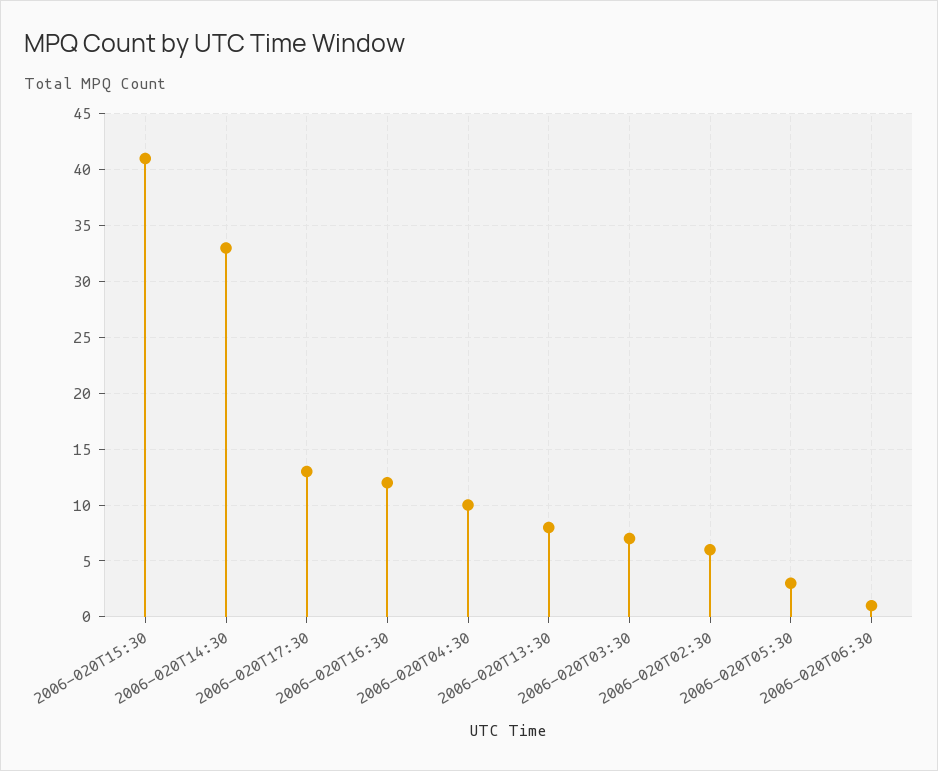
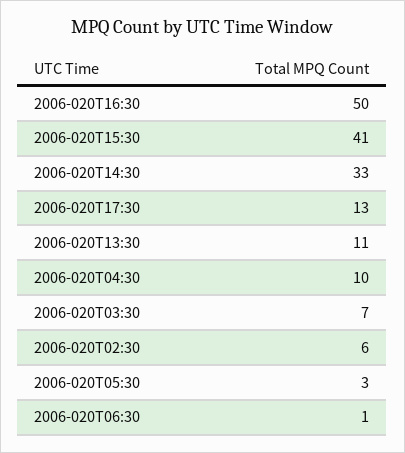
  {
    "2006-020T15:30": 41,
    "2006-020T14:30": 33,
    "2006-020T17:30": 13,
-   "2006-020T16:30": 12,
+   "2006-020T16:30": 50,
    "2006-020T04:30": 10,
-   "2006-020T13:30": 8,
+   "2006-020T13:30": 11,
    "2006-020T03:30": 7,
    "2006-020T02:30": 6,
    "2006-020T05:30": 3,
    "2006-020T06:30": 1
  }

